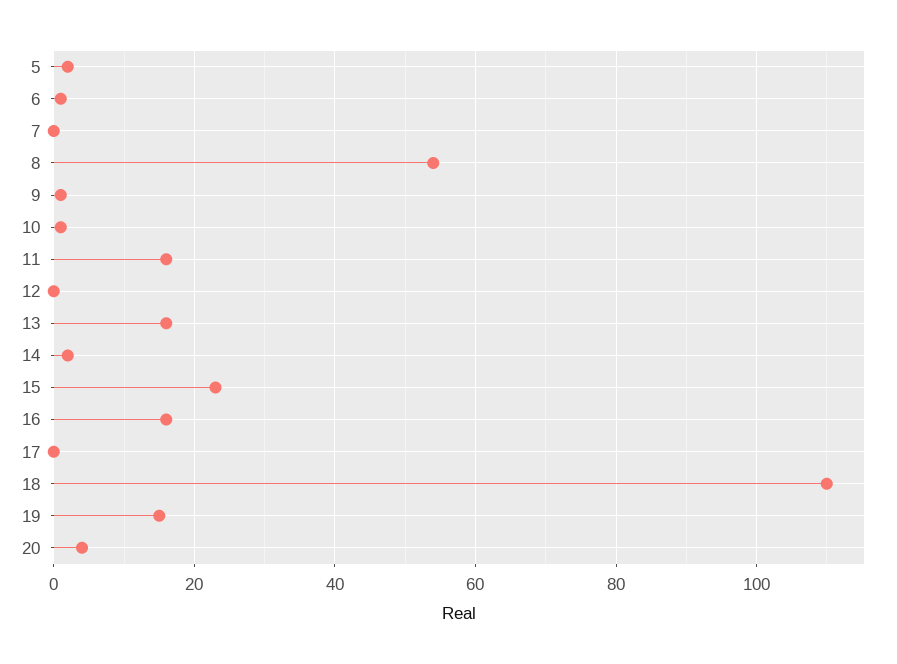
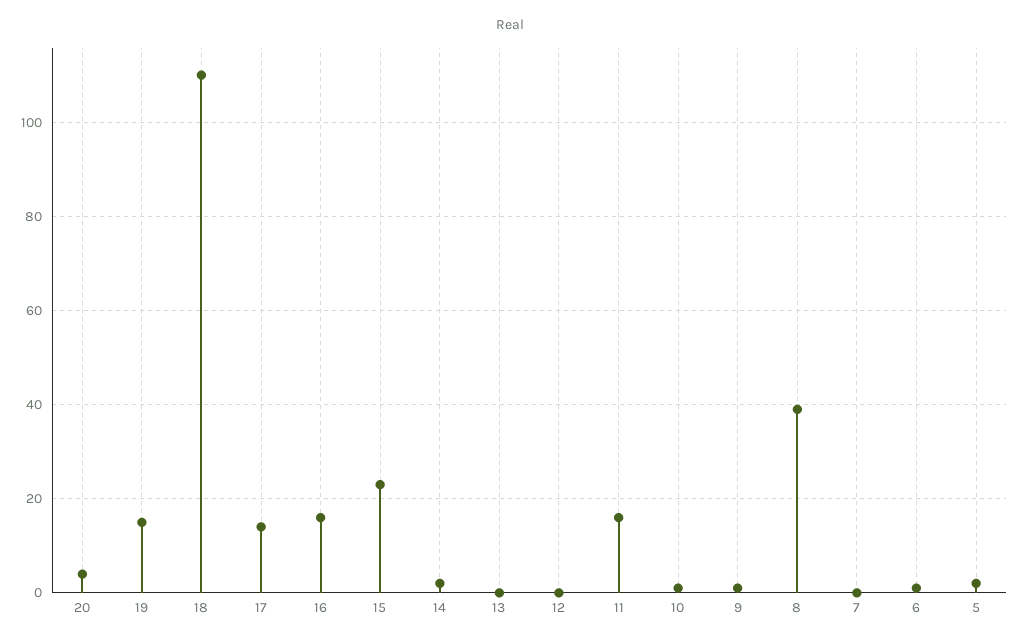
  {
    "5": 0,
    "6": 0,
    "7": 0,
-   "8": 55,
+   "8": 40,
    "9": 0,
    "10": 0,
    "11": 15,
    "12": 0,
-   "13": 15,
+   "13": 0,
    "14": 0,
    "15": 25,
    "16": 15,
-   "17": 0,
+   "17": 15,
    "18": 110,
    "19": 15,
    "20": 5
  }

